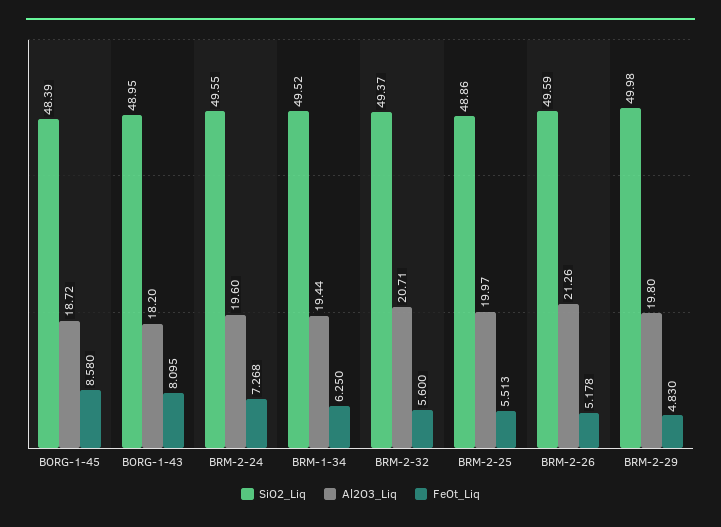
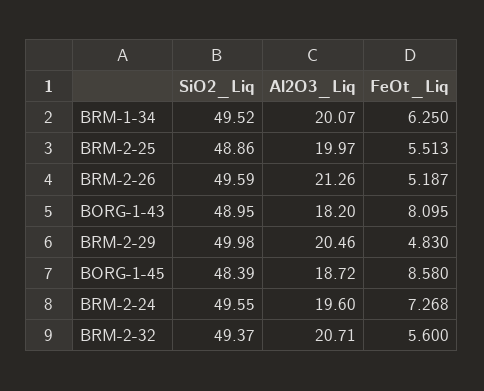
  {
    "SiO2_Liq": {
      "BORG-1-45": 48.39,
      "BORG-1-43": 48.95,
      "BRM-2-24": 49.55,
      "BRM-1-34": 49.52,
      "BRM-2-32": 49.37,
      "BRM-2-25": 48.86,
      "BRM-2-26": 49.59,
      "BRM-2-29": 49.98
    },
    "Al2O3_Liq": {
      "BORG-1-45": 18.72,
      "BORG-1-43": 18.2,
      "BRM-2-24": 19.6,
-     "BRM-1-34": 19.44,
+     "BRM-1-34": 20.07,
      "BRM-2-32": 20.71,
      "BRM-2-25": 19.97,
      "BRM-2-26": 21.26,
-     "BRM-2-29": 19.8
+     "BRM-2-29": 20.46
    },
    "FeOt_Liq": {
      "BORG-1-45": 8.58,
      "BORG-1-43": 8.095,
      "BRM-2-24": 7.268,
      "BRM-1-34": 6.25,
      "BRM-2-32": 5.6,
      "BRM-2-25": 5.513,
-     "BRM-2-26": 5.178,
+     "BRM-2-26": 5.187,
      "BRM-2-29": 4.83
    }
  }

